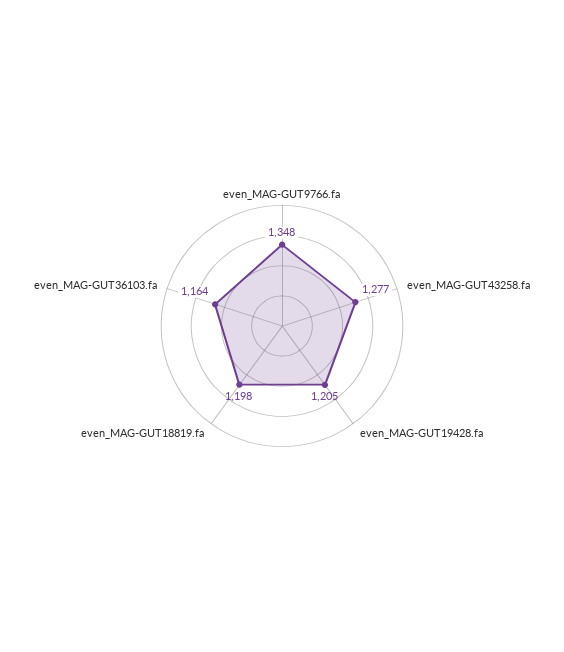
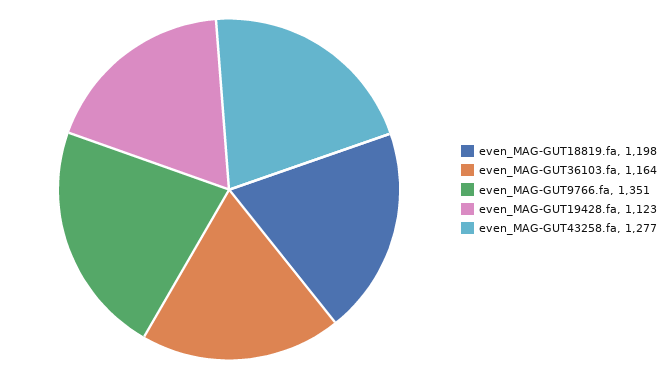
  {
-   "even_MAG-GUT9766.fa": 1348,
+   "even_MAG-GUT9766.fa": 1351,
    "even_MAG-GUT43258.fa": 1277,
-   "even_MAG-GUT19428.fa": 1205,
+   "even_MAG-GUT19428.fa": 1123,
    "even_MAG-GUT18819.fa": 1198,
    "even_MAG-GUT36103.fa": 1164
  }

